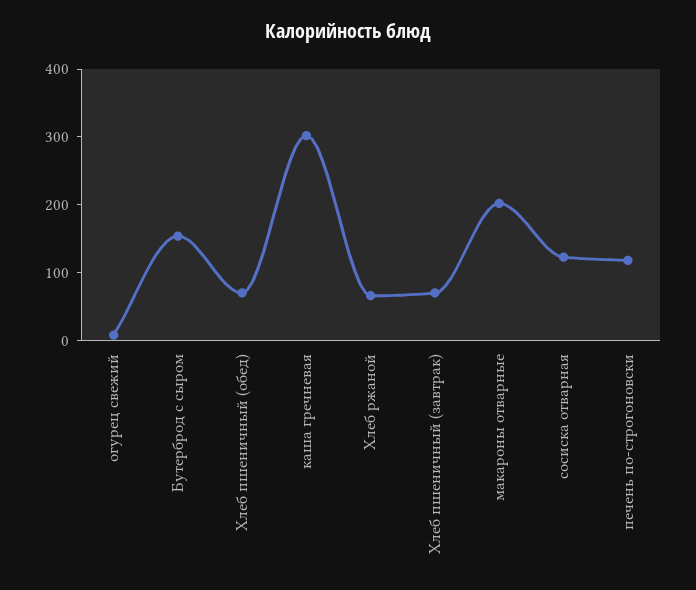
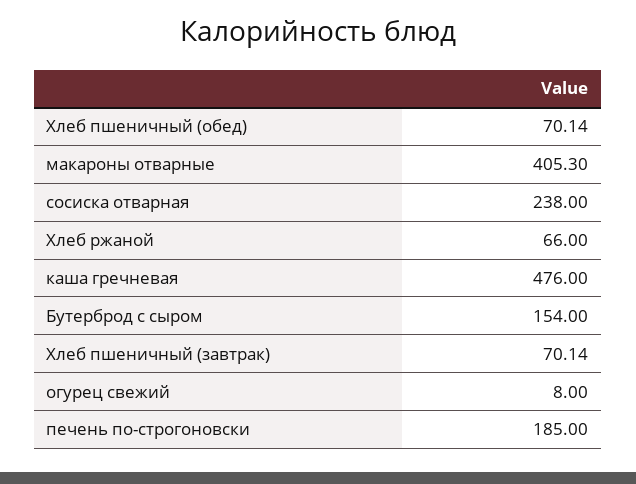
  {
    "огурец свежий": 8,
    "Бутерброд с сыром": 154,
    "Хлеб пшеничный (обед)": 70.14,
-   "каша гречневая": 300,
+   "каша гречневая": 476,
    "Хлеб ржаной": 66,
    "Хлеб пшеничный (завтрак)": 70.14,
-   "макароны отварные": 200,
+   "макароны отварные": 405.3,
-   "сосиска отварная": 120,
+   "сосиска отварная": 238,
-   "печень по-строгоновски": 120
+   "печень по-строгоновски": 185
  }

